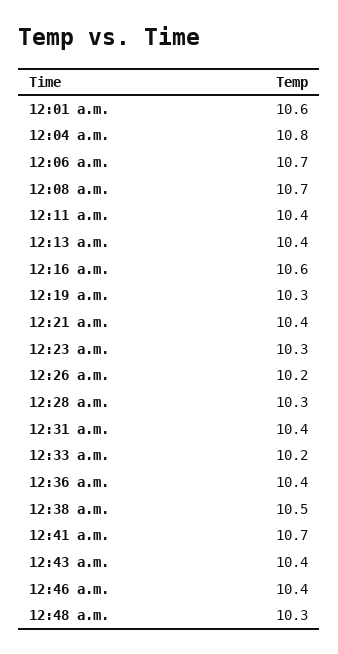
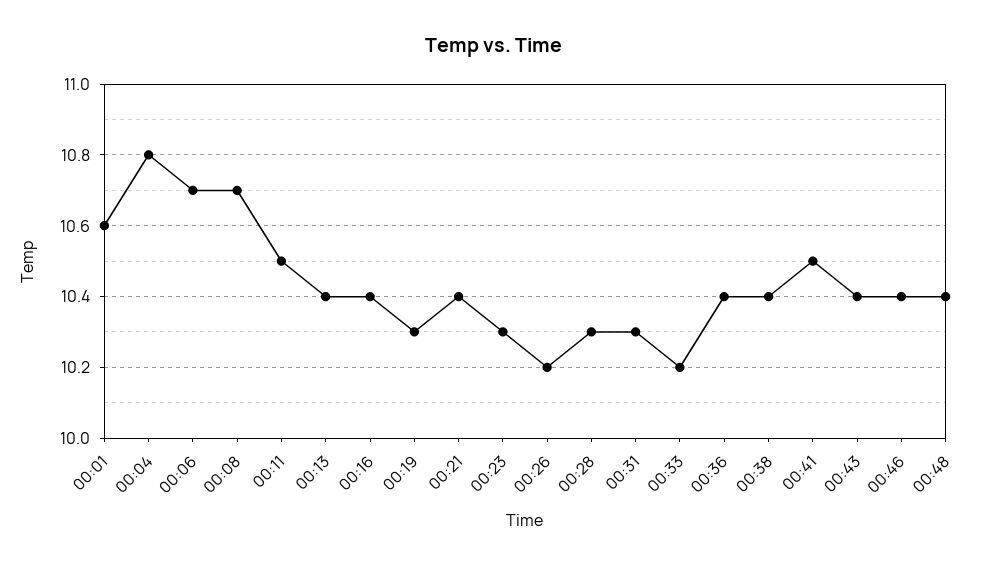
  {
    "12:01 a.m.": 10.6,
    "12:04 a.m.": 10.8,
    "12:06 a.m.": 10.7,
    "12:08 a.m.": 10.7,
-   "12:11 a.m.": 10.4,
+   "12:11 a.m.": 10.5,
    "12:13 a.m.": 10.4,
-   "12:16 a.m.": 10.6,
+   "12:16 a.m.": 10.4,
    "12:19 a.m.": 10.3,
    "12:21 a.m.": 10.4,
    "12:23 a.m.": 10.3,
    "12:26 a.m.": 10.2,
    "12:28 a.m.": 10.3,
-   "12:31 a.m.": 10.4,
+   "12:31 a.m.": 10.3,
    "12:33 a.m.": 10.2,
    "12:36 a.m.": 10.4,
-   "12:38 a.m.": 10.5,
+   "12:38 a.m.": 10.4,
-   "12:41 a.m.": 10.7,
+   "12:41 a.m.": 10.5,
    "12:43 a.m.": 10.4,
    "12:46 a.m.": 10.4,
-   "12:48 a.m.": 10.3
+   "12:48 a.m.": 10.4
  }

